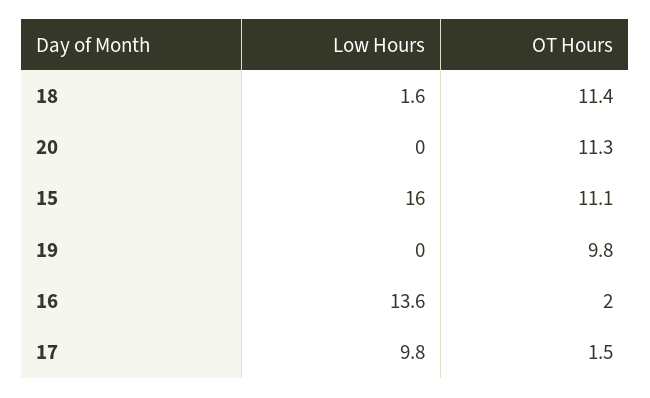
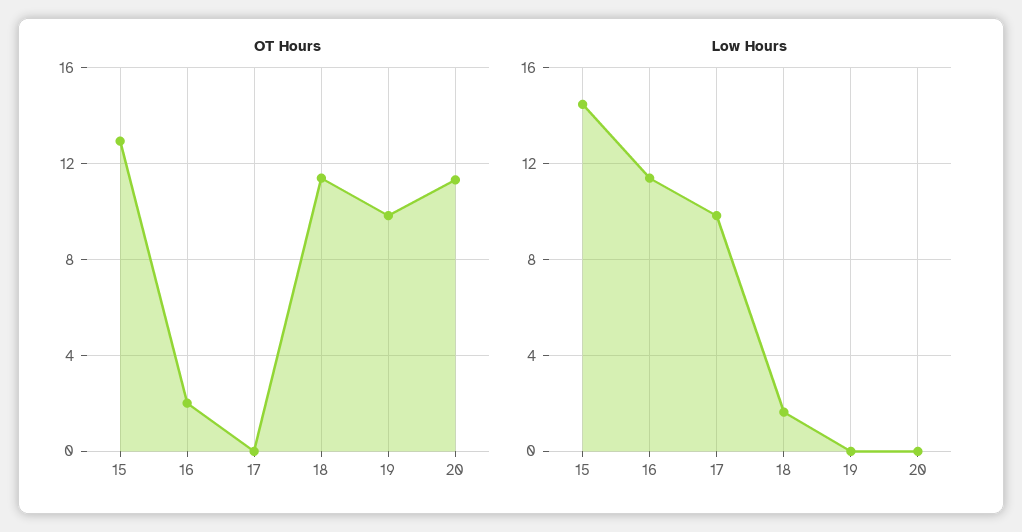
  {
    "Low Hours": {
      "18": 1.6,
      "20": 0,
-     "15": 16,
+     "15": 14.5,
      "19": 0,
-     "16": 13.6,
+     "16": 11.5,
      "17": 9.8
    },
    "OT Hours": {
      "18": 11.4,
      "20": 11.3,
-     "15": 11.1,
+     "15": 13,
      "19": 9.8,
      "16": 2,
-     "17": 1.5
+     "17": 0
    }
  }

